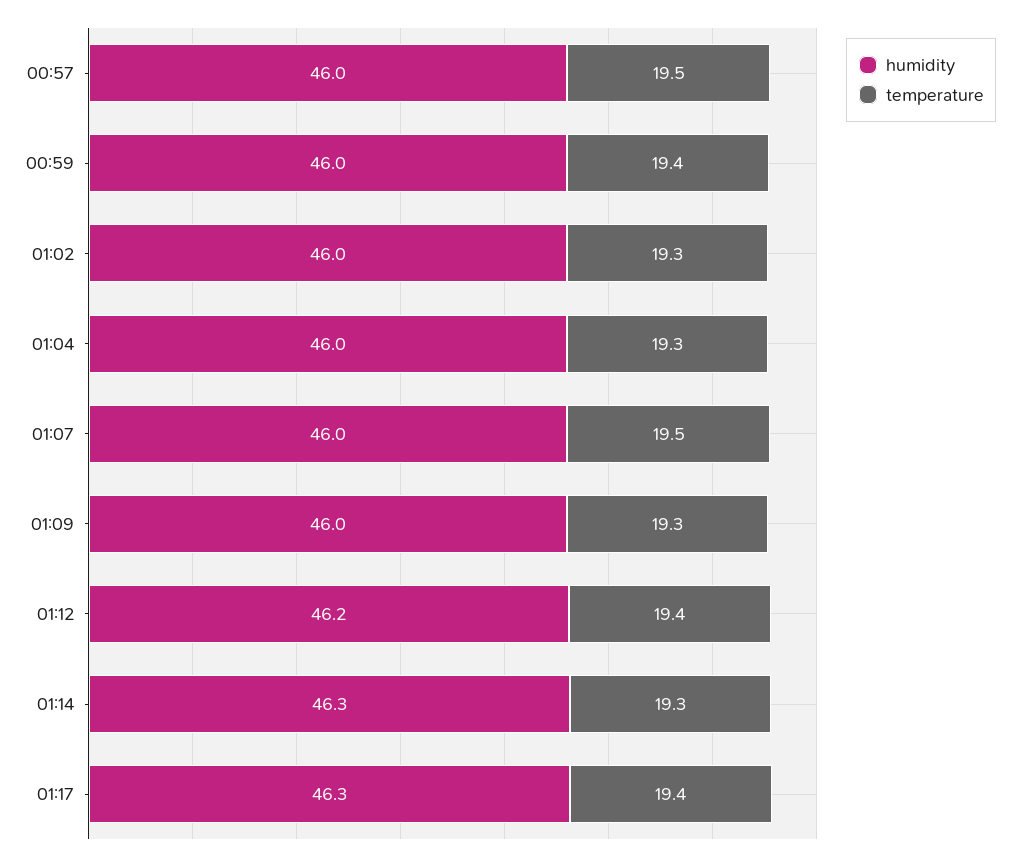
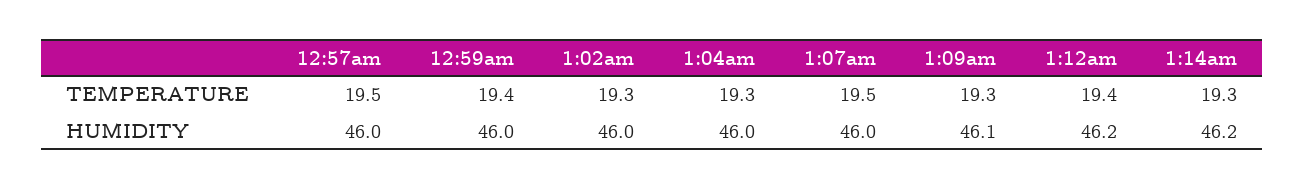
  {
    "humidity": {
      "00:57": 46,
      "00:59": 46,
      "01:02": 46,
      "01:04": 46,
      "01:07": 46,
-     "01:09": 46,
+     "01:09": 46.1,
      "01:12": 46.2,
-     "01:14": 46.3,
+     "01:14": 46.2
-     "01:17": 46.3
    },
    "temperature": {
      "00:57": 19.5,
      "00:59": 19.4,
      "01:02": 19.3,
      "01:04": 19.3,
      "01:07": 19.5,
      "01:09": 19.3,
      "01:12": 19.4,
-     "01:14": 19.3,
+     "01:14": 19.3
-     "01:17": 19.4
    }
  }

